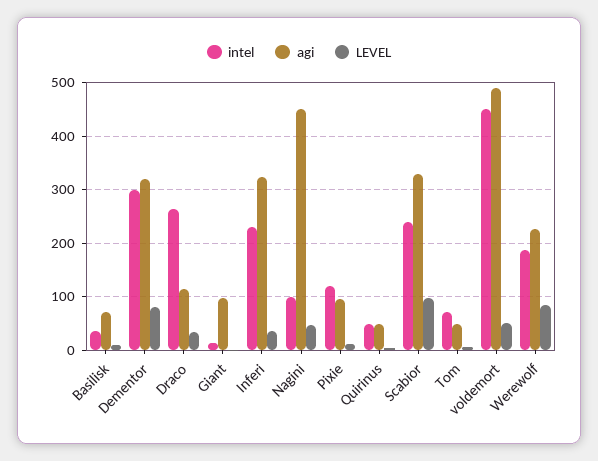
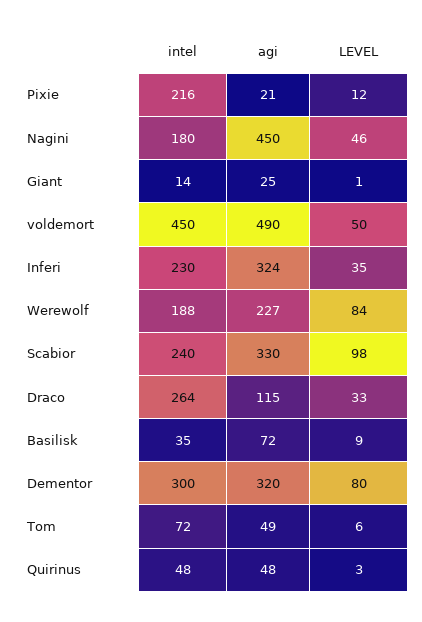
  {
    "intel": {
      "Basilisk": 35,
      "Dementor": 300,
      "Draco": 264,
      "Giant": 14,
      "Inferi": 230,
-     "Nagini": 100,
+     "Nagini": 180,
-     "Pixie": 120,
+     "Pixie": 216,
      "Quirinus": 48,
      "Scabior": 240,
      "Tom": 72,
      "voldemort": 450,
      "Werewolf": 188
    },
    "agi": {
      "Basilisk": 72,
      "Dementor": 320,
      "Draco": 115,
-     "Giant": 100,
+     "Giant": 25,
      "Inferi": 324,
      "Nagini": 450,
-     "Pixie": 100,
+     "Pixie": 21,
      "Quirinus": 48,
      "Scabior": 330,
      "Tom": 49,
      "voldemort": 490,
      "Werewolf": 227
    },
    "LEVEL": {
      "Basilisk": 9,
      "Dementor": 80,
      "Draco": 33,
      "Giant": 1,
      "Inferi": 35,
      "Nagini": 46,
      "Pixie": 12,
      "Quirinus": 3,
      "Scabior": 98,
      "Tom": 6,
      "voldemort": 50,
      "Werewolf": 84
    }
  }

